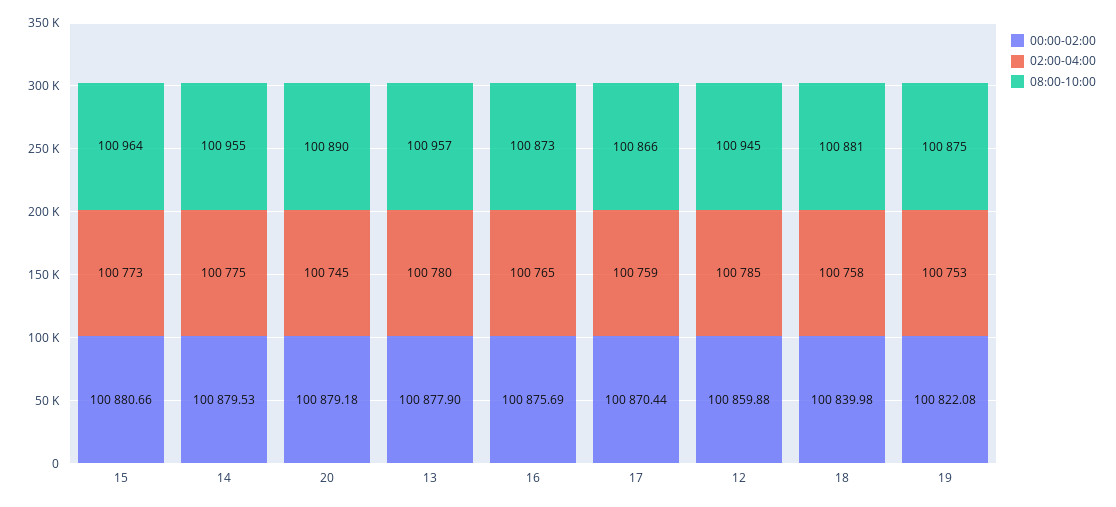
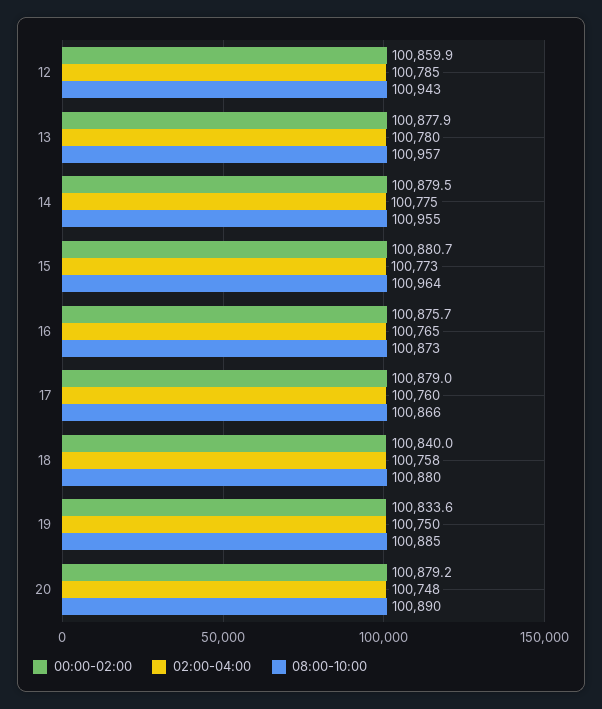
  {
    "00:00-02:00": {
      "15": 100880.66,
      "14": 100879.53,
      "20": 100879.18,
      "13": 100877.9,
      "16": 100875.69,
-     "17": 100870.44,
+     "17": 100879,
      "12": 100859.88,
      "18": 100839.98,
-     "19": 100822.08
+     "19": 100833.6
    },
    "02:00-04:00": {
      "15": 100773,
      "14": 100775,
-     "20": 100745,
+     "20": 100748,
      "13": 100780,
      "16": 100765,
-     "17": 100759,
+     "17": 100760,
      "12": 100785,
      "18": 100758,
-     "19": 100753
+     "19": 100750
    },
    "08:00-10:00": {
      "15": 100964,
      "14": 100955,
      "20": 100890,
      "13": 100957,
      "16": 100873,
      "17": 100866,
-     "12": 100945,
+     "12": 100943,
-     "18": 100881,
+     "18": 100880,
-     "19": 100875
+     "19": 100885
    }
  }

